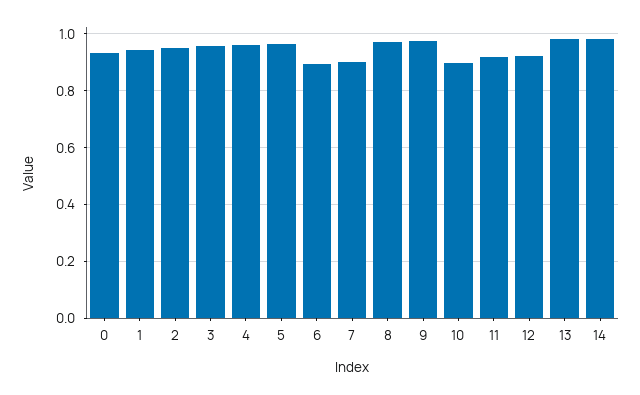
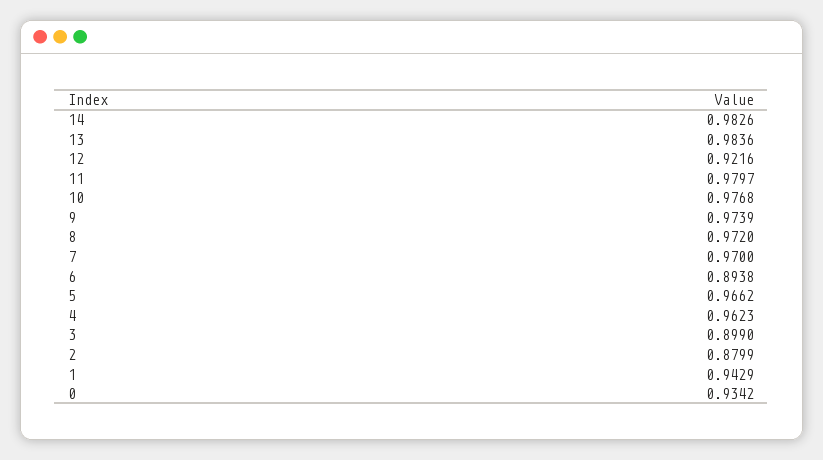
  {
    "0": 0.9342,
    "1": 0.9429,
-   "2": 0.95,
+   "2": 0.8799,
-   "3": 0.95,
+   "3": 0.899,
    "4": 0.9623,
    "5": 0.9662,
    "6": 0.8938,
-   "7": 0.9,
+   "7": 0.97,
    "8": 0.972,
    "9": 0.9739,
-   "10": 0.9,
+   "10": 0.9768,
-   "11": 0.925,
+   "11": 0.9797,
    "12": 0.9216,
    "13": 0.9836,
    "14": 0.9826
  }

